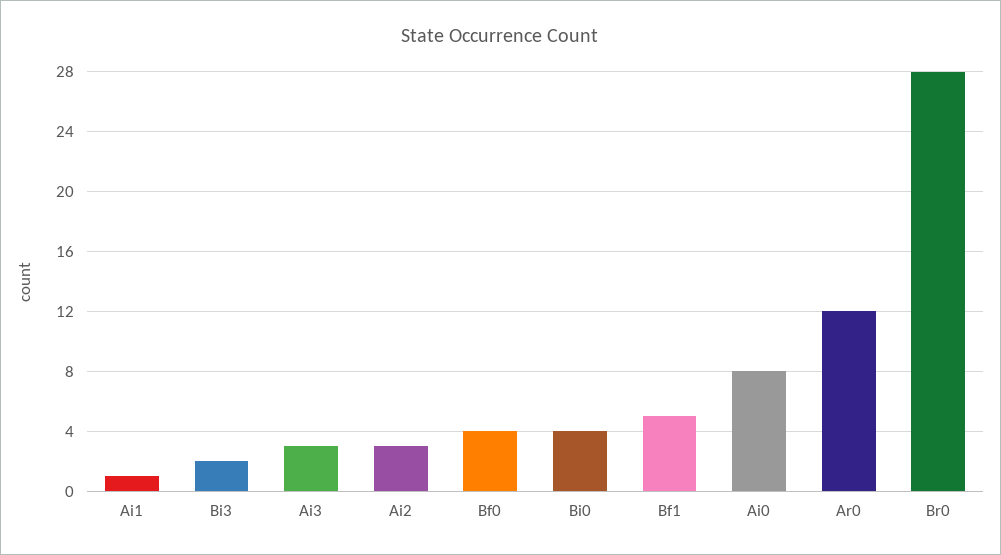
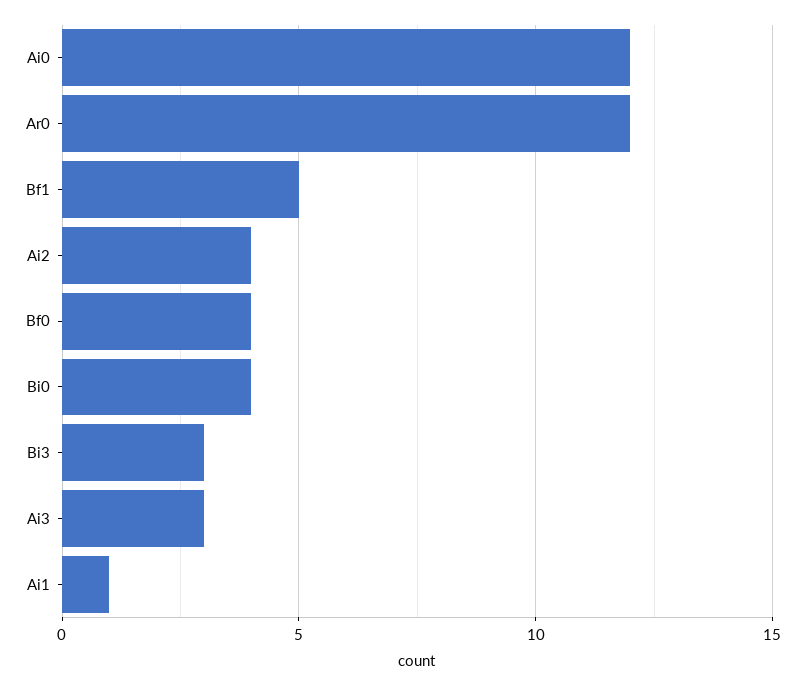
  {
    "Ai1": 1,
-   "Bi3": 2,
+   "Bi3": 3,
    "Ai3": 3,
-   "Ai2": 3,
+   "Ai2": 4,
    "Bf0": 4,
    "Bi0": 4,
    "Bf1": 5,
-   "Ai0": 8,
+   "Ai0": 12,
-   "Ar0": 12,
+   "Ar0": 12
-   "Br0": 28
  }

